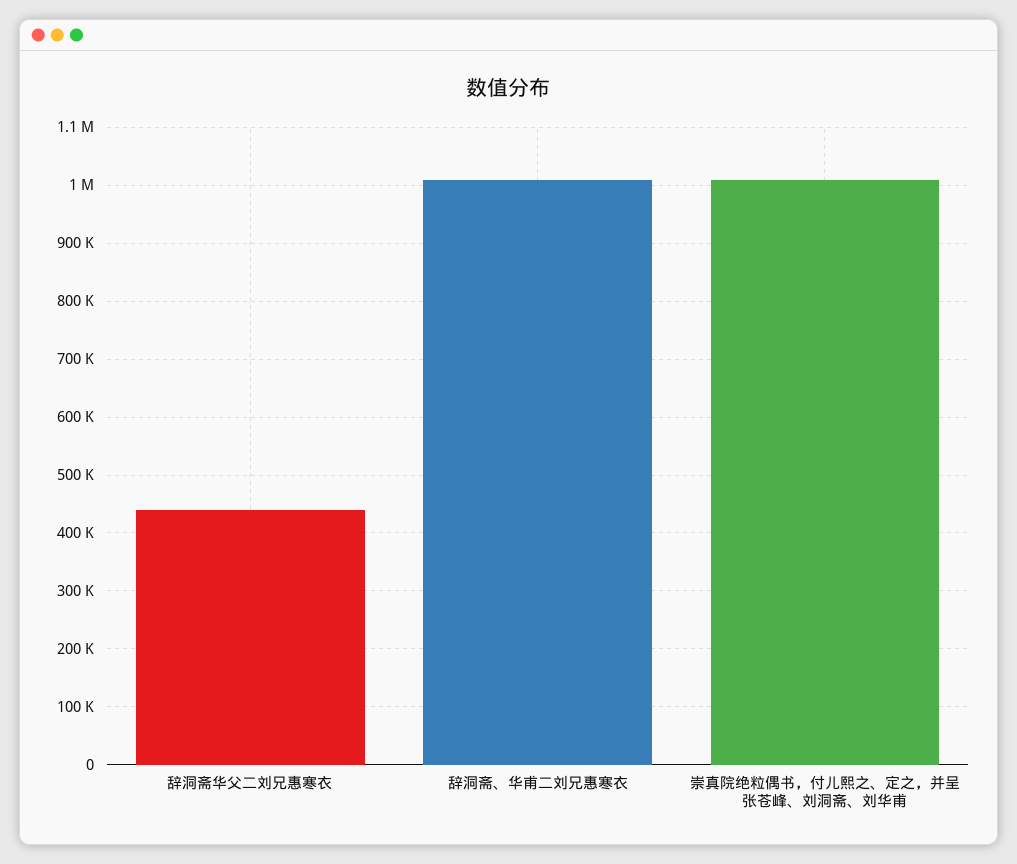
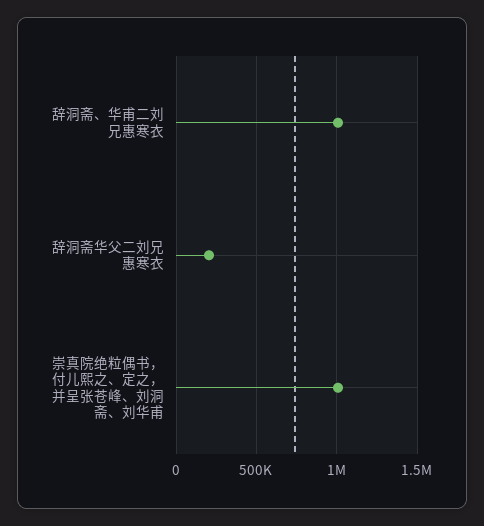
  {
-   "辞洞斋华父二刘兄惠寒衣": 440000,
+   "辞洞斋华父二刘兄惠寒衣": 200000,
    "辞洞斋、华甫二刘兄惠寒衣": 1000000,
    "崇真院绝粒偶书，付儿熙之、定之，并呈张苍峰、刘洞斋、刘华甫": 1000000
  }

